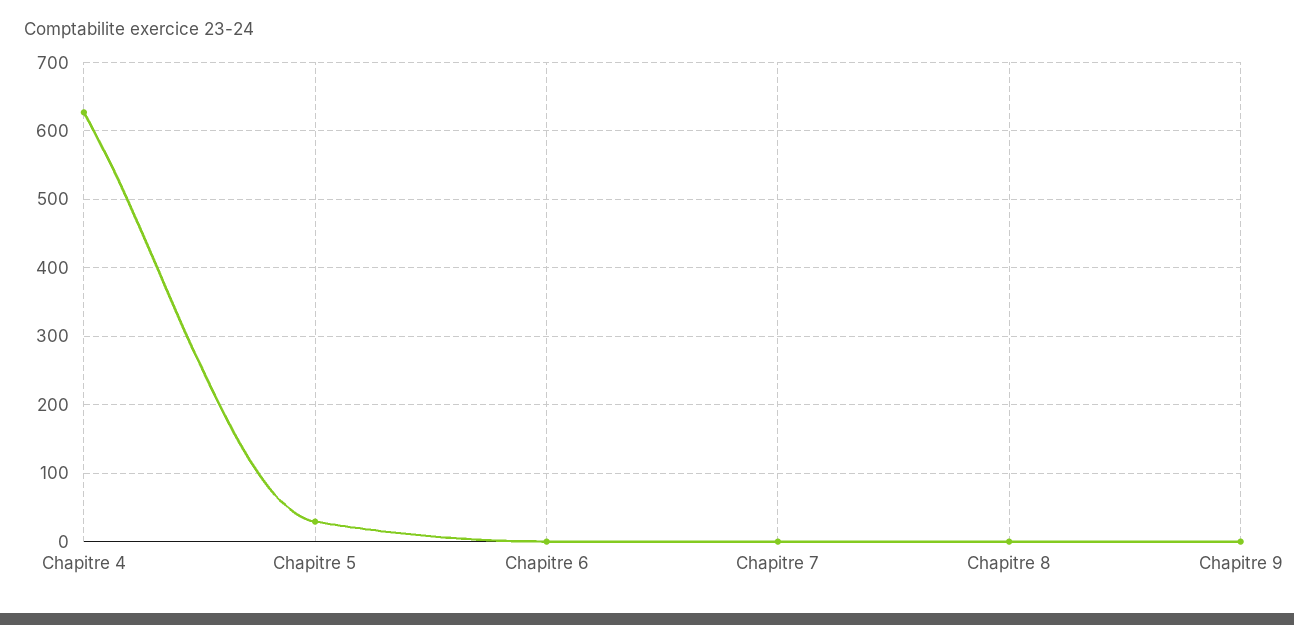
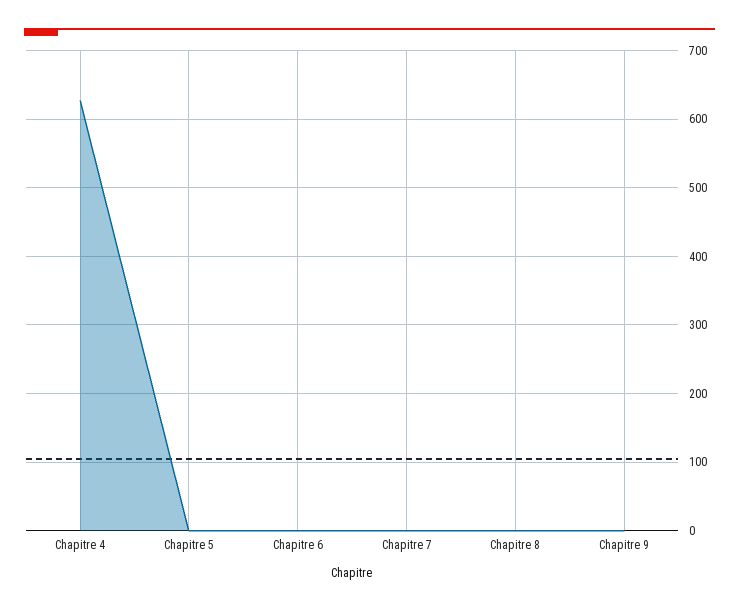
  {
    "Chapitre 4": 630,
-   "Chapitre 5": 30,
+   "Chapitre 5": 0,
    "Chapitre 6": 0,
    "Chapitre 7": 0,
    "Chapitre 8": 0,
    "Chapitre 9": 0
  }

